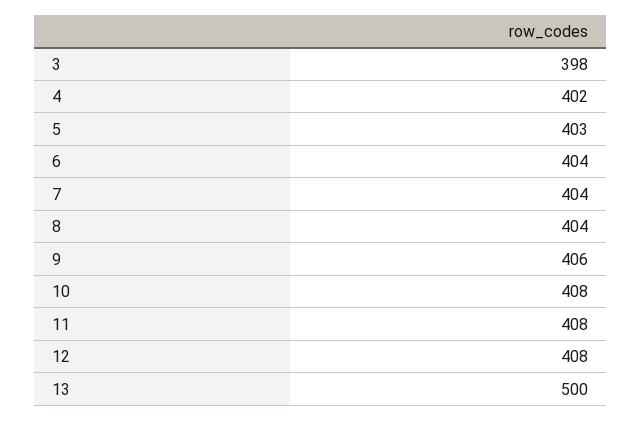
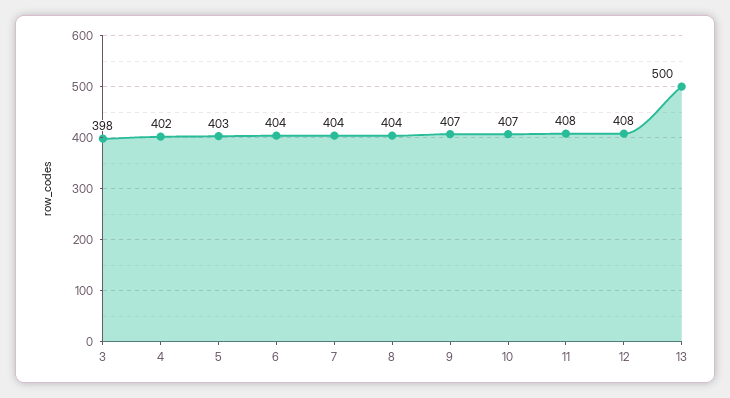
  {
    "3": 398,
    "4": 402,
    "5": 403,
    "6": 404,
    "7": 404,
    "8": 404,
-   "9": 406,
+   "9": 407,
-   "10": 408,
+   "10": 407,
    "11": 408,
    "12": 408,
    "13": 500
  }

